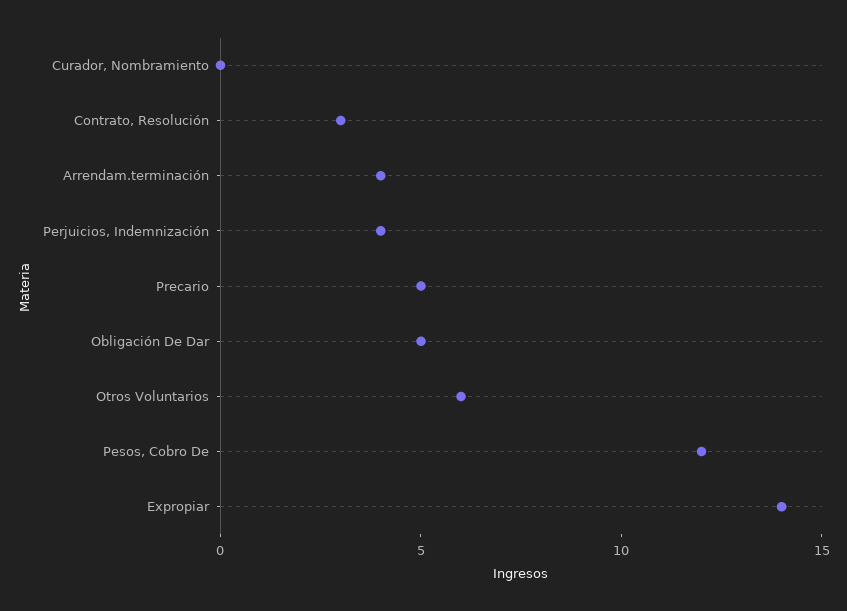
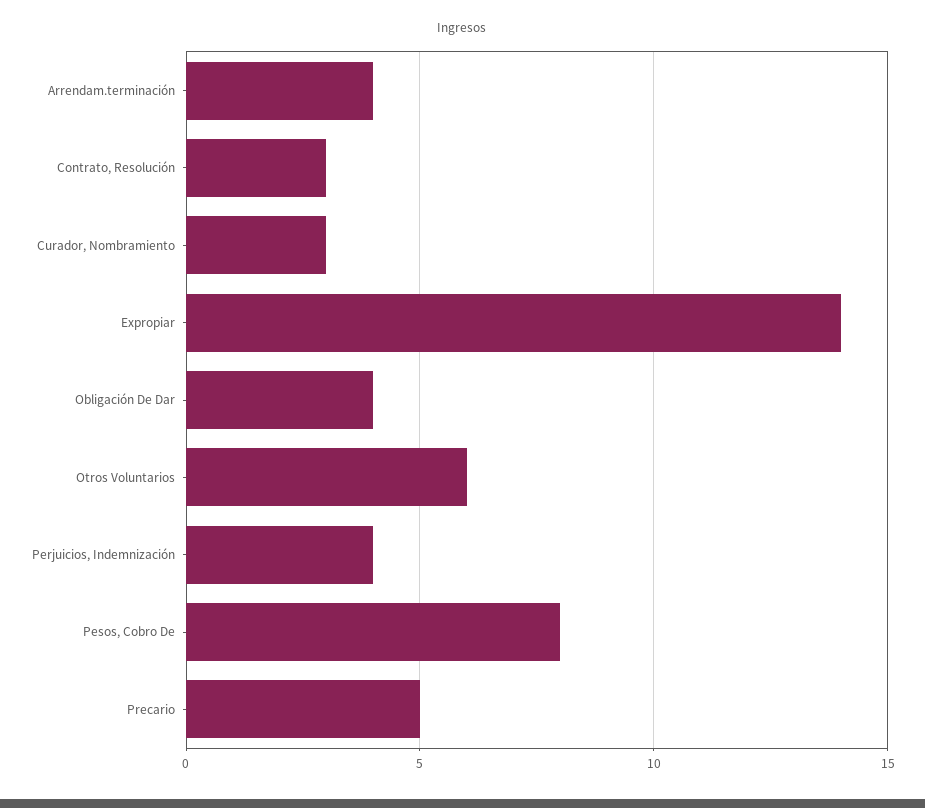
  {
-   "Curador, Nombramiento": 0,
+   "Curador, Nombramiento": 3,
    "Contrato, Resolución": 3,
    "Arrendam.terminación": 4,
    "Perjuicios, Indemnización": 4,
    "Precario": 5,
-   "Obligación De Dar": 5,
+   "Obligación De Dar": 4,
    "Otros Voluntarios": 6,
-   "Pesos, Cobro De": 12,
+   "Pesos, Cobro De": 8,
    "Expropiar": 14
  }

